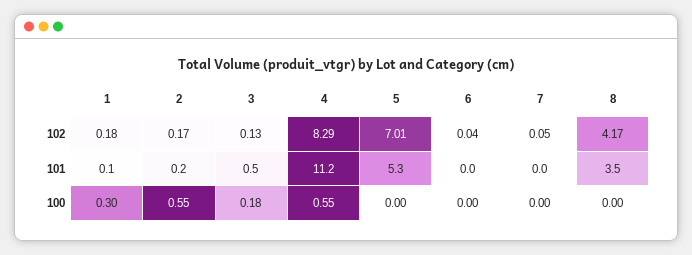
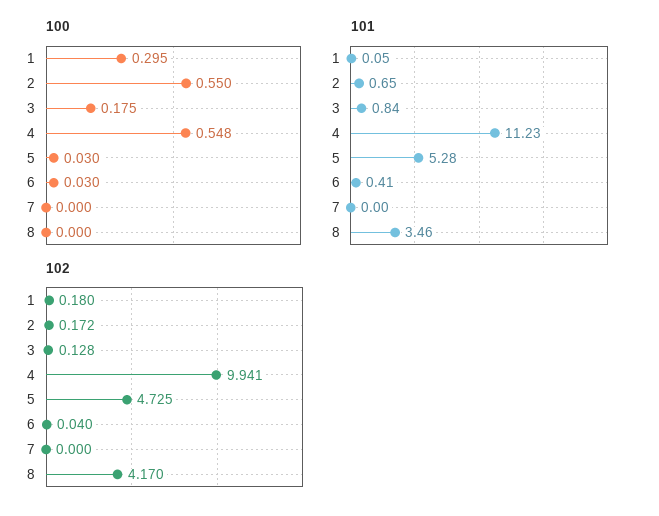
  {
    "102": {
      "1": 0.18,
      "2": 0.172,
      "3": 0.128,
-     "4": 8.29,
+     "4": 9.941,
-     "5": 7.01,
+     "5": 4.725,
      "6": 0.04,
-     "7": 0.05,
+     "7": 0,
      "8": 4.17
    },
    "101": {
      "1": 0.05,
-     "2": 0.2,
+     "2": 0.65,
-     "3": 0.5,
+     "3": 0.84,
      "4": 11.23,
      "5": 5.28,
-     "6": 0,
+     "6": 0.41,
      "7": 0,
      "8": 3.46
    },
    "100": {
      "1": 0.295,
      "2": 0.55,
      "3": 0.175,
      "4": 0.548,
-     "5": 0,
+     "5": 0.03,
-     "6": 0,
+     "6": 0.03,
      "7": 0,
      "8": 0
    }
  }

